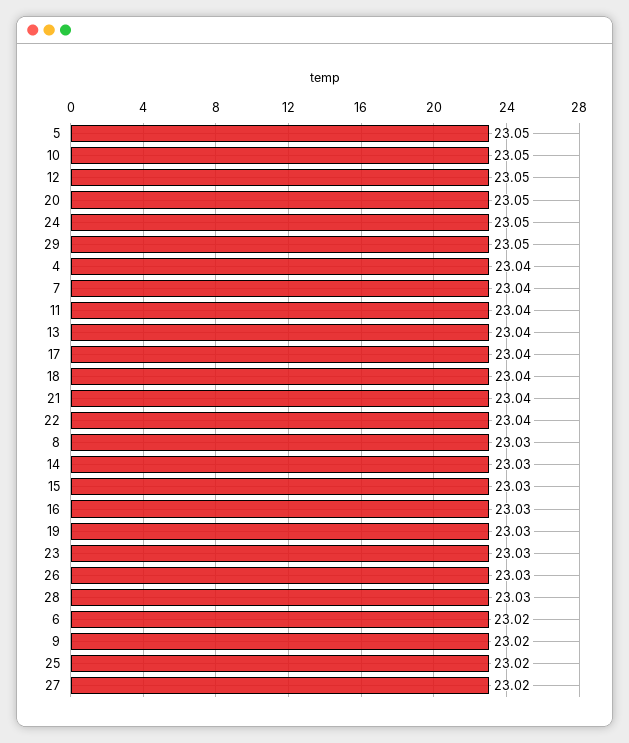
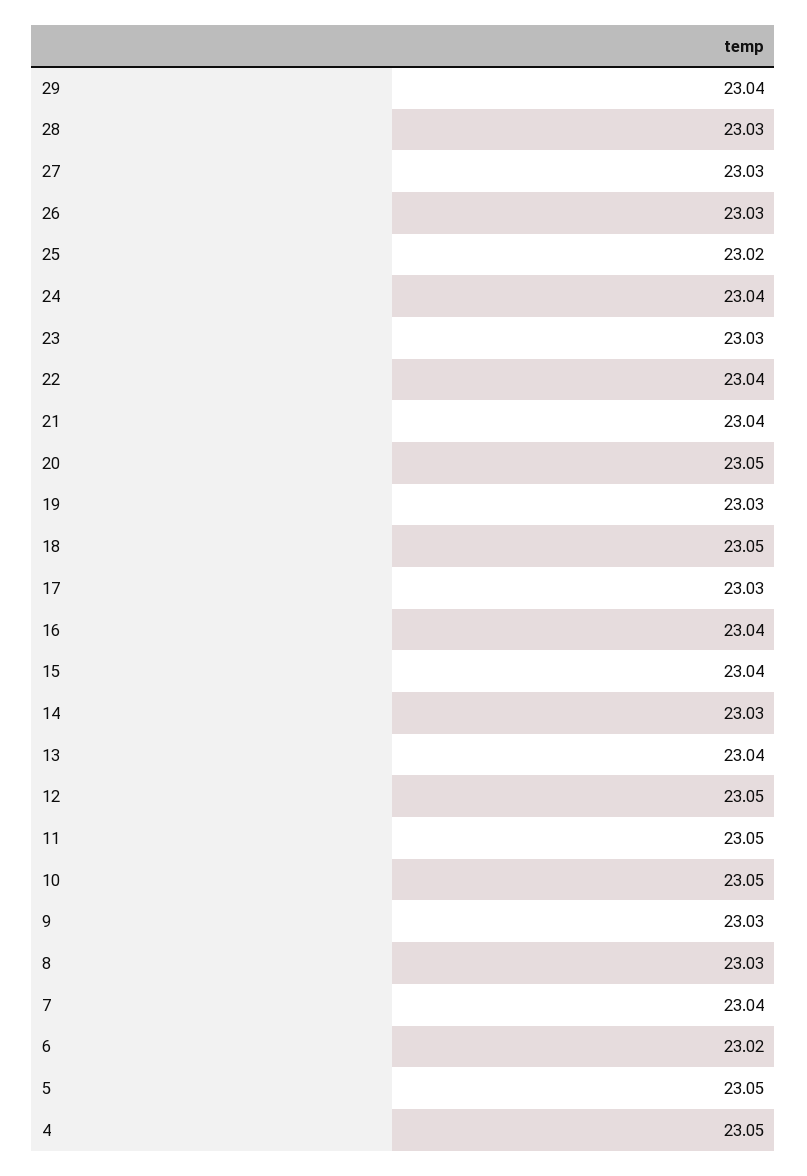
  {
    "5": 23.05,
    "10": 23.05,
    "12": 23.05,
    "20": 23.05,
-   "24": 23.05,
+   "24": 23.04,
-   "29": 23.05,
+   "29": 23.04,
-   "4": 23.04,
+   "4": 23.05,
    "7": 23.04,
-   "11": 23.04,
+   "11": 23.05,
    "13": 23.04,
-   "17": 23.04,
+   "17": 23.03,
-   "18": 23.04,
+   "18": 23.05,
    "21": 23.04,
    "22": 23.04,
    "8": 23.03,
    "14": 23.03,
-   "15": 23.03,
+   "15": 23.04,
-   "16": 23.03,
+   "16": 23.04,
    "19": 23.03,
    "23": 23.03,
    "26": 23.03,
    "28": 23.03,
    "6": 23.02,
-   "9": 23.02,
+   "9": 23.03,
    "25": 23.02,
-   "27": 23.02
+   "27": 23.03
  }

